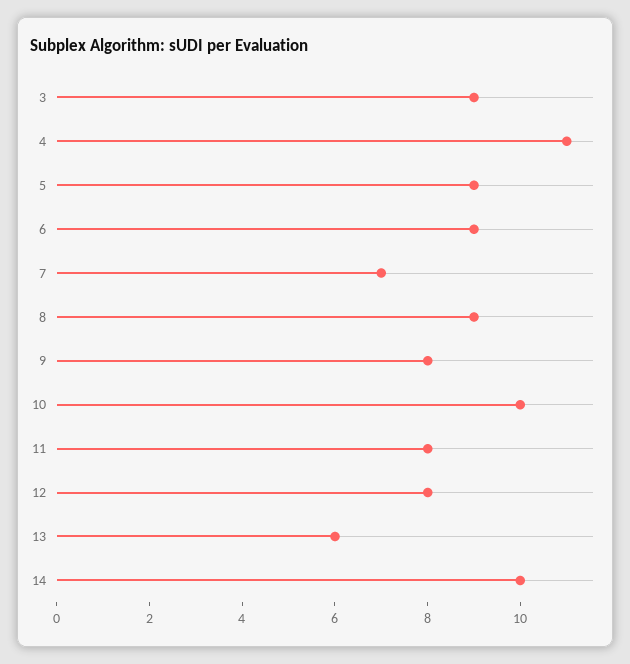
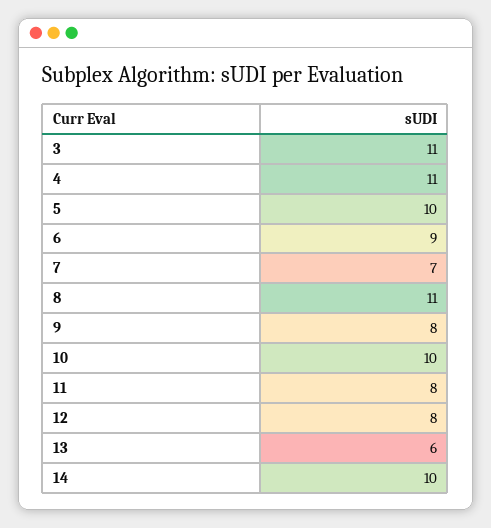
  {
-   "3": 9,
+   "3": 11,
    "4": 11,
-   "5": 9,
+   "5": 10,
    "6": 9,
    "7": 7,
-   "8": 9,
+   "8": 11,
    "9": 8,
    "10": 10,
    "11": 8,
    "12": 8,
    "13": 6,
    "14": 10
  }

